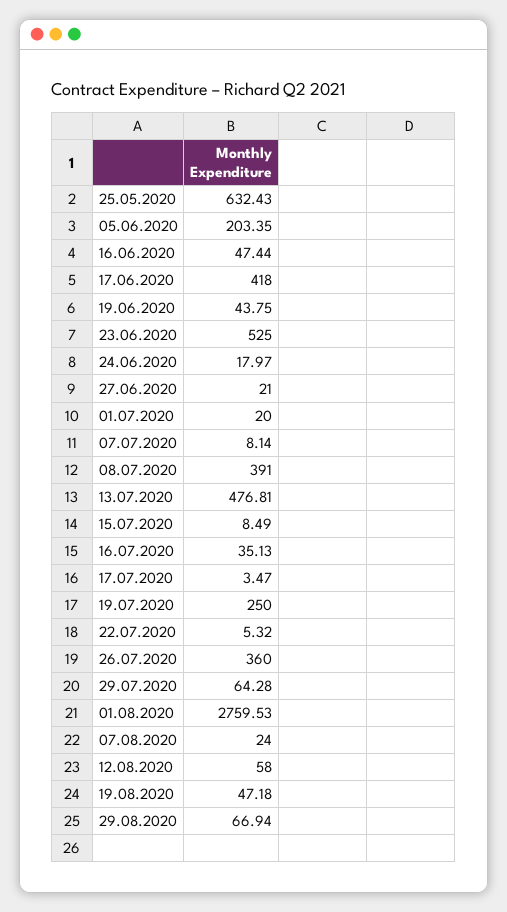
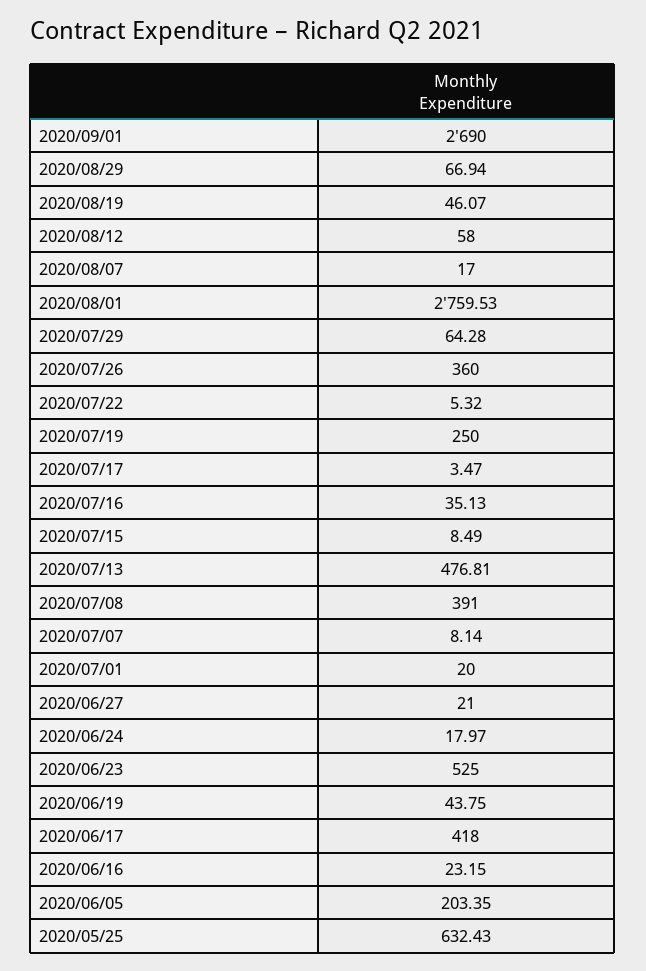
  {
    "25.05.2020": 632.43,
    "05.06.2020": 203.35,
-   "16.06.2020": 47.44,
+   "16.06.2020": 23.15,
    "17.06.2020": 418,
    "19.06.2020": 43.75,
    "23.06.2020": 525,
    "24.06.2020": 17.97,
    "27.06.2020": 21,
    "01.07.2020": 20,
    "07.07.2020": 8.14,
    "08.07.2020": 391,
    "13.07.2020": 476.81,
    "15.07.2020": 8.49,
    "16.07.2020": 35.13,
    "17.07.2020": 3.47,
    "19.07.2020": 250,
    "22.07.2020": 5.32,
    "26.07.2020": 360,
    "29.07.2020": 64.28,
    "01.08.2020": 2759.53,
-   "07.08.2020": 24,
+   "07.08.2020": 17,
    "12.08.2020": 58,
-   "19.08.2020": 47.18,
+   "19.08.2020": 46.07,
-   "29.08.2020": 66.94
+   "29.08.2020": 66.94,
+   "2020/09/01": 2690
  }

